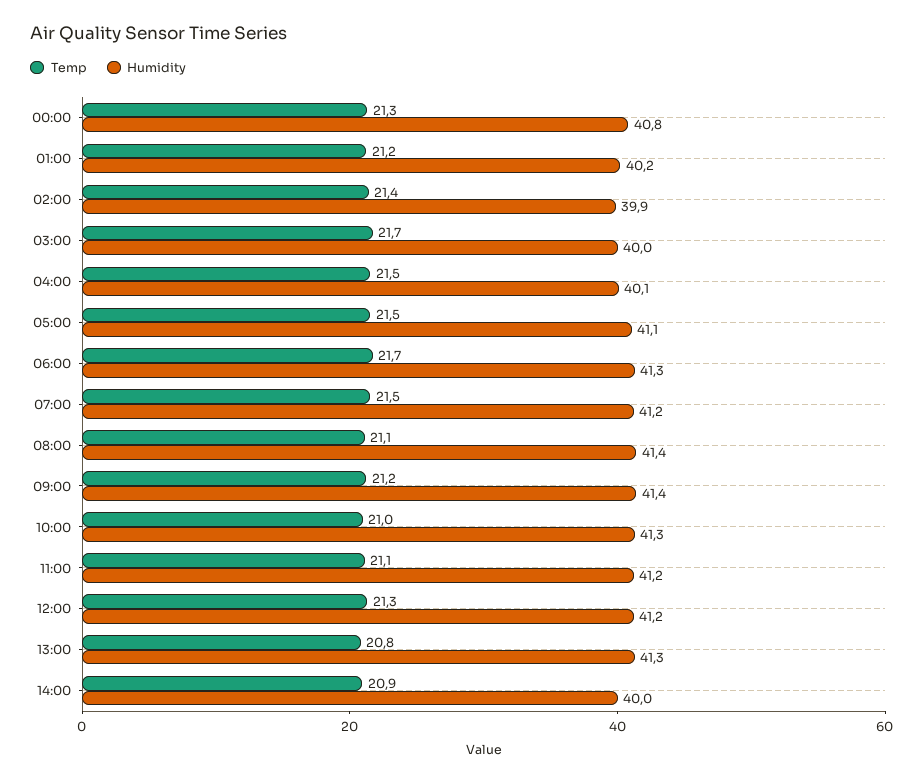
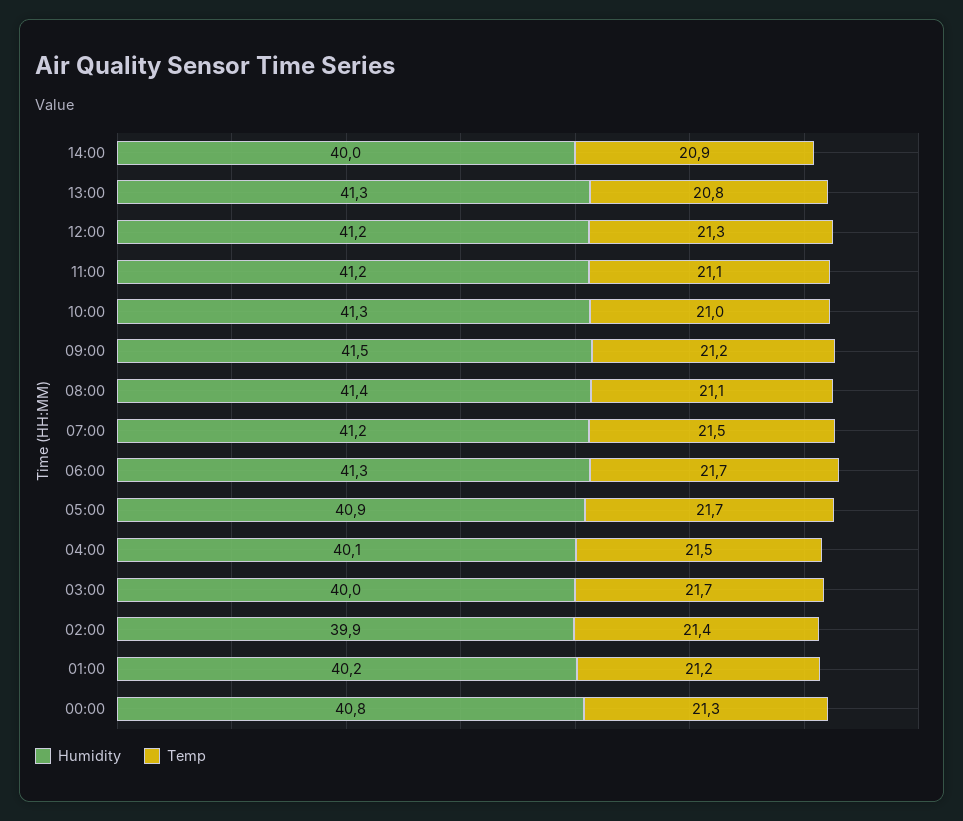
  {
    "Temp": {
      "00:00": 21.3,
      "01:00": 21.2,
      "02:00": 21.4,
      "03:00": 21.7,
      "04:00": 21.5,
-     "05:00": 21.5,
+     "05:00": 21.7,
      "06:00": 21.7,
      "07:00": 21.5,
      "08:00": 21.1,
      "09:00": 21.2,
      "10:00": 21,
      "11:00": 21.1,
      "12:00": 21.3,
      "13:00": 20.8,
      "14:00": 20.9
    },
    "Humidity": {
      "00:00": 40.8,
      "01:00": 40.2,
      "02:00": 39.9,
      "03:00": 40,
      "04:00": 40.1,
-     "05:00": 41.1,
+     "05:00": 40.9,
      "06:00": 41.3,
      "07:00": 41.2,
      "08:00": 41.4,
-     "09:00": 41.4,
+     "09:00": 41.5,
      "10:00": 41.3,
      "11:00": 41.2,
      "12:00": 41.2,
      "13:00": 41.3,
      "14:00": 40
    }
  }

